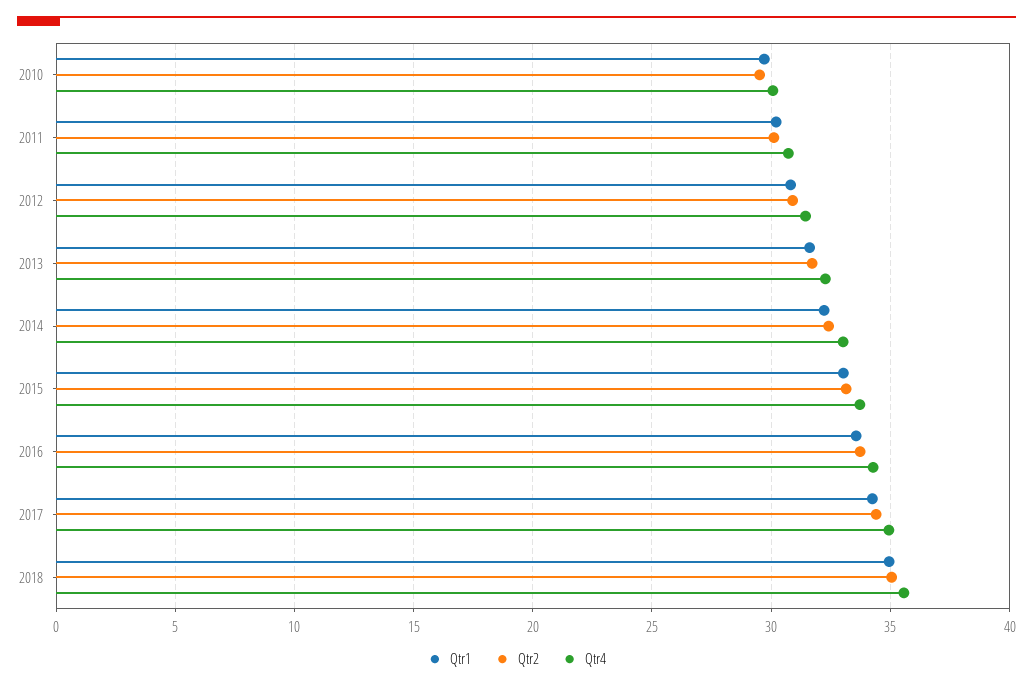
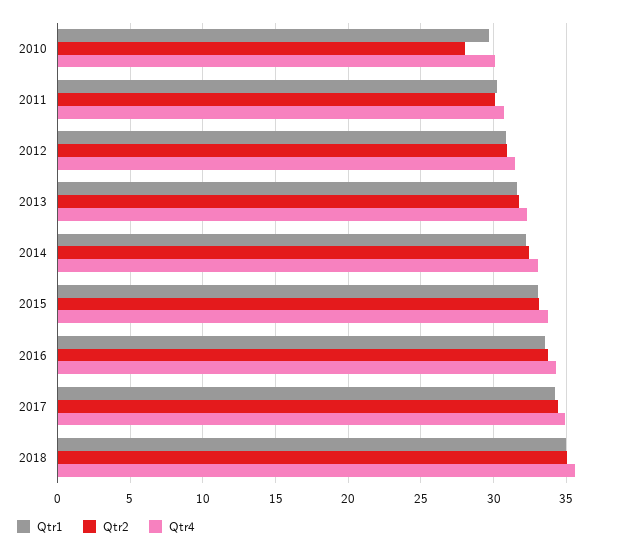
  {
    "Qtr1": {
      "2010": 29.5,
      "2011": 30,
      "2012": 31,
      "2013": 31.5,
      "2014": 32,
      "2015": 33,
      "2016": 33.5,
      "2017": 34.5,
      "2018": 35
    },
    "Qtr2": {
-     "2010": 29.5,
+     "2010": 28,
      "2011": 30,
      "2012": 31,
      "2013": 31.5,
      "2014": 32.5,
      "2015": 33,
      "2016": 33.5,
      "2017": 34.5,
      "2018": 35
    },
    "Qtr4": {
      "2010": 30,
      "2011": 30.5,
      "2012": 31.5,
      "2013": 32.5,
      "2014": 33,
      "2015": 33.5,
      "2016": 34.5,
      "2017": 35,
      "2018": 35.5
    }
  }

